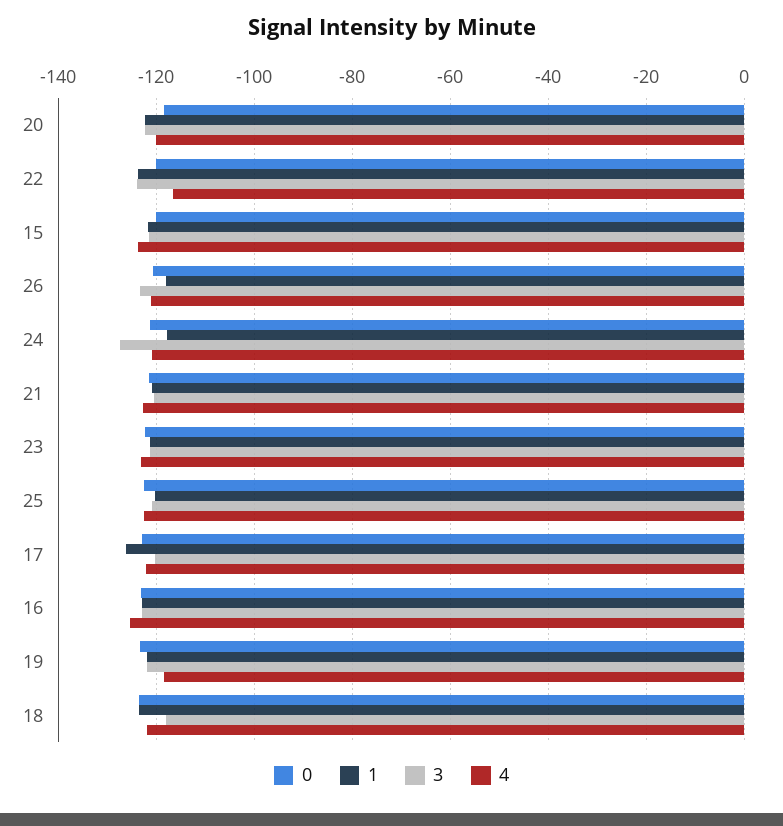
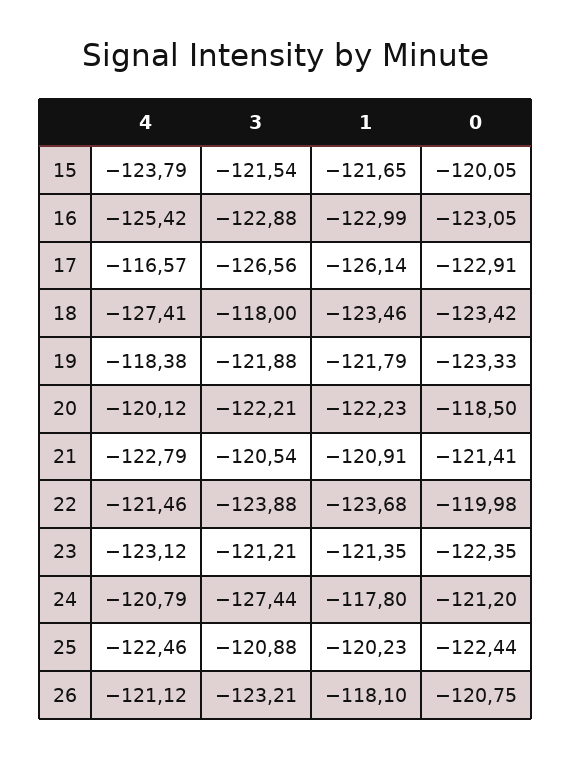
  {
    "0": {
      "20": -118.5,
      "22": -119.98,
      "15": -120.05,
      "26": -120.75,
      "24": -121.2,
      "21": -121.41,
      "23": -122.35,
      "25": -122.44,
      "17": -122.91,
      "16": -123.05,
      "19": -123.33,
      "18": -123.42
    },
    "1": {
      "20": -122.23,
      "22": -123.68,
      "15": -121.65,
      "26": -118.1,
      "24": -117.8,
      "21": -120.91,
      "23": -121.35,
      "25": -120.23,
      "17": -126.14,
      "16": -122.99,
      "19": -121.79,
      "18": -123.46
    },
    "3": {
      "20": -122.21,
      "22": -123.88,
      "15": -121.54,
      "26": -123.21,
      "24": -127.44,
      "21": -120.54,
      "23": -121.21,
      "25": -120.88,
-     "17": -120,
+     "17": -126.56,
      "16": -122.88,
      "19": -121.88,
      "18": -118
    },
    "4": {
      "20": -120.12,
-     "22": -116,
+     "22": -121.46,
      "15": -123.79,
      "26": -121.12,
      "24": -120.79,
      "21": -122.79,
      "23": -123.12,
      "25": -122.46,
-     "17": -122,
+     "17": -116.57,
      "16": -125.42,
      "19": -118.38,
-     "18": -122
+     "18": -127.41
    }
  }

